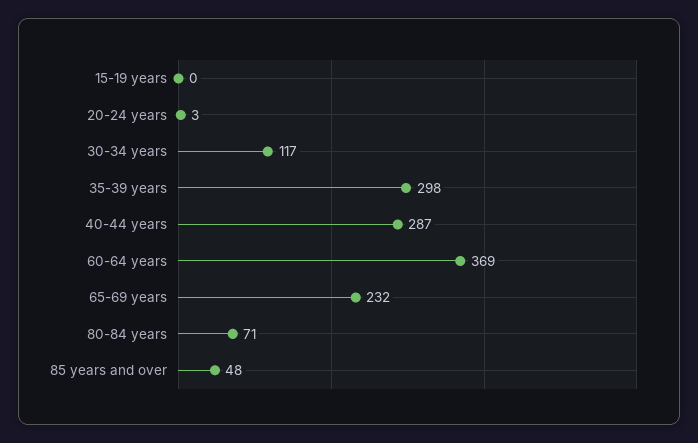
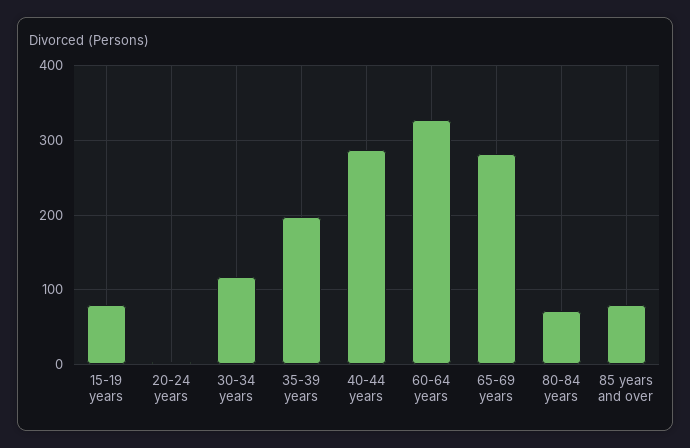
  {
-   "15-19 years": 0,
+   "15-19 years": 80,
    "20-24 years": 3,
    "30-34 years": 117,
-   "35-39 years": 298,
+   "35-39 years": 200,
    "40-44 years": 287,
-   "60-64 years": 369,
+   "60-64 years": 330,
-   "65-69 years": 232,
+   "65-69 years": 280,
    "80-84 years": 71,
-   "85 years and over": 48
+   "85 years and over": 80
  }

